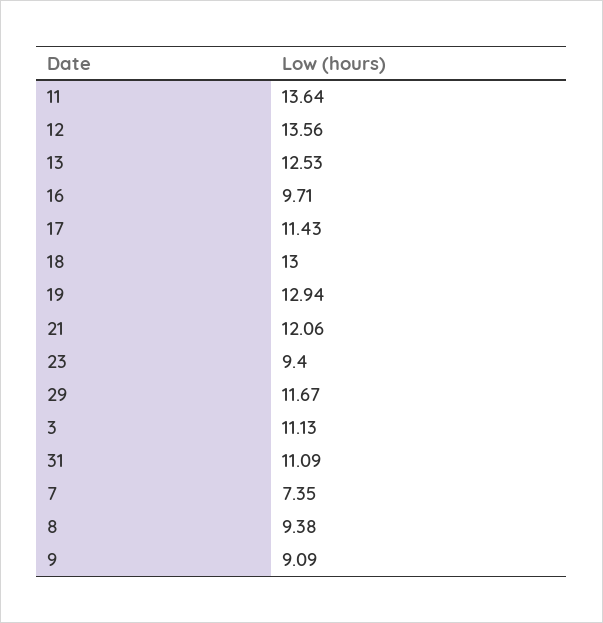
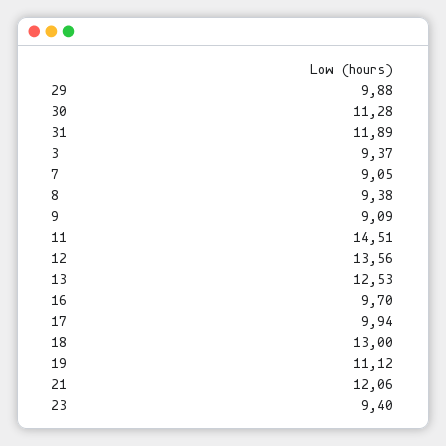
  {
-   "11": 13.64,
+   "11": 14.51,
    "12": 13.56,
    "13": 12.53,
-   "16": 9.71,
+   "16": 9.7,
-   "17": 11.43,
+   "17": 9.94,
    "18": 13,
-   "19": 12.94,
+   "19": 11.12,
    "21": 12.06,
    "23": 9.4,
-   "29": 11.67,
+   "29": 9.88,
-   "3": 11.13,
+   "3": 9.37,
-   "31": 11.09,
+   "31": 11.89,
-   "7": 7.35,
+   "7": 9.05,
    "8": 9.38,
-   "9": 9.09
+   "9": 9.09,
+   "30": 11.28
  }

